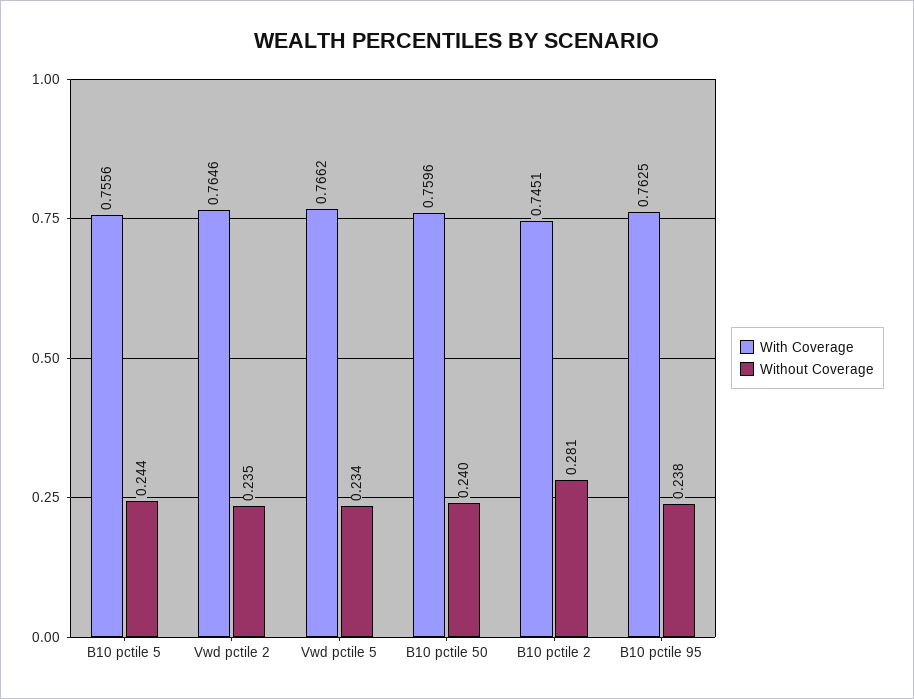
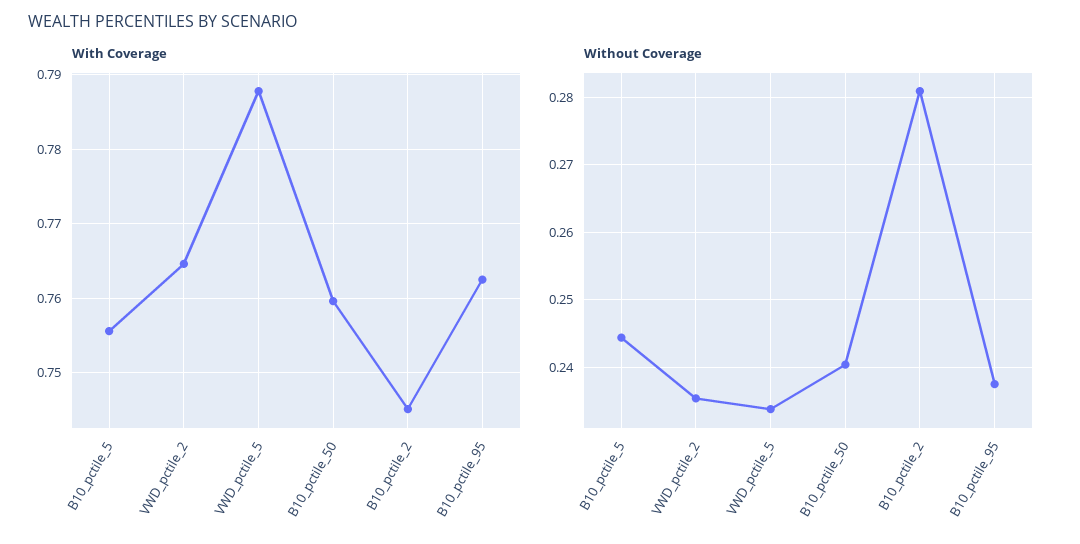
  {
    "With Coverage": {
      "B10 pctile 5": 0.7556,
      "Vwd pctile 2": 0.7646,
-     "Vwd pctile 5": 0.7662,
+     "Vwd pctile 5": 0.788,
      "B10 pctile 50": 0.7596,
      "B10 pctile 2": 0.7451,
      "B10 pctile 95": 0.7625
    },
    "Without Coverage": {
      "B10 pctile 5": 0.244,
      "Vwd pctile 2": 0.235,
      "Vwd pctile 5": 0.234,
      "B10 pctile 50": 0.24,
      "B10 pctile 2": 0.281,
      "B10 pctile 95": 0.238
    }
  }

